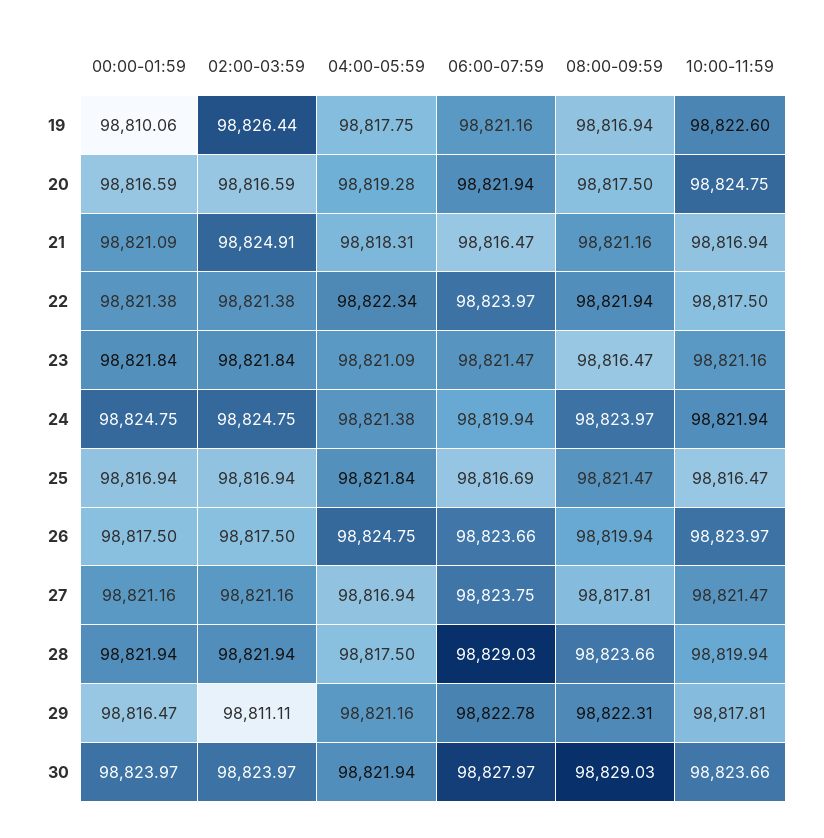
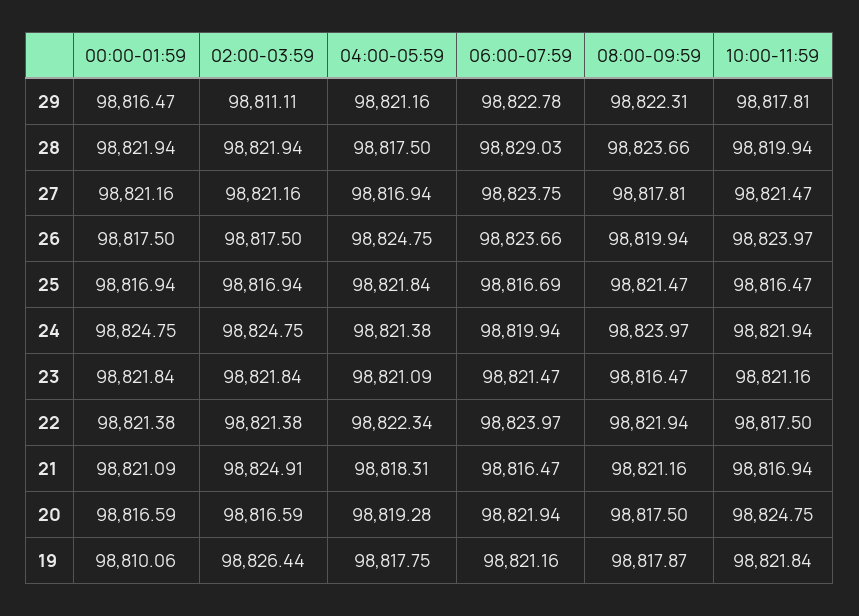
  {
    "00:00-01:59": {
      "19": 98810.06,
      "20": 98816.59,
      "21": 98821.09,
      "22": 98821.38,
      "23": 98821.84,
      "24": 98824.75,
      "25": 98816.94,
      "26": 98817.5,
      "27": 98821.16,
      "28": 98821.94,
-     "29": 98816.47,
+     "29": 98816.47
-     "30": 98823.97
    },
    "02:00-03:59": {
      "19": 98826.44,
      "20": 98816.59,
      "21": 98824.91,
      "22": 98821.38,
      "23": 98821.84,
      "24": 98824.75,
      "25": 98816.94,
      "26": 98817.5,
      "27": 98821.16,
      "28": 98821.94,
-     "29": 98811.11,
+     "29": 98811.11
-     "30": 98823.97
    },
    "04:00-05:59": {
      "19": 98817.75,
      "20": 98819.28,
      "21": 98818.31,
      "22": 98822.34,
      "23": 98821.09,
      "24": 98821.38,
      "25": 98821.84,
      "26": 98824.75,
      "27": 98816.94,
      "28": 98817.5,
-     "29": 98821.16,
+     "29": 98821.16
-     "30": 98821.94
    },
    "06:00-07:59": {
      "19": 98821.16,
      "20": 98821.94,
      "21": 98816.47,
      "22": 98823.97,
      "23": 98821.47,
      "24": 98819.94,
      "25": 98816.69,
      "26": 98823.66,
      "27": 98823.75,
      "28": 98829.03,
-     "29": 98822.78,
+     "29": 98822.78
-     "30": 98827.97
    },
    "08:00-09:59": {
-     "19": 98816.94,
+     "19": 98817.87,
      "20": 98817.5,
      "21": 98821.16,
      "22": 98821.94,
      "23": 98816.47,
      "24": 98823.97,
      "25": 98821.47,
      "26": 98819.94,
      "27": 98817.81,
      "28": 98823.66,
-     "29": 98822.31,
+     "29": 98822.31
-     "30": 98829.03
    },
    "10:00-11:59": {
-     "19": 98822.6,
+     "19": 98821.84,
      "20": 98824.75,
      "21": 98816.94,
      "22": 98817.5,
      "23": 98821.16,
      "24": 98821.94,
      "25": 98816.47,
      "26": 98823.97,
      "27": 98821.47,
      "28": 98819.94,
-     "29": 98817.81,
+     "29": 98817.81
-     "30": 98823.66
    }
  }

